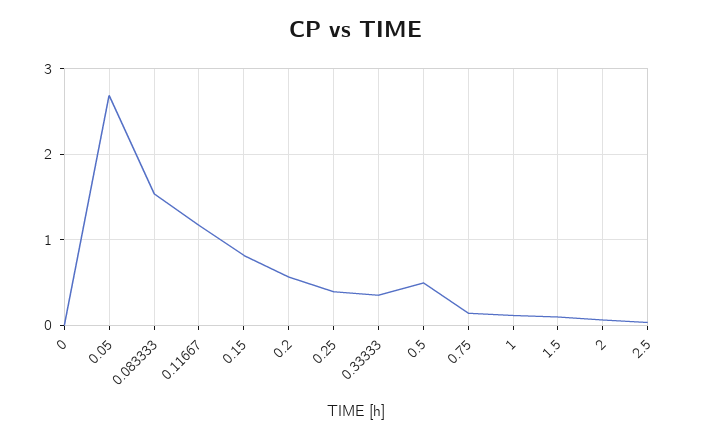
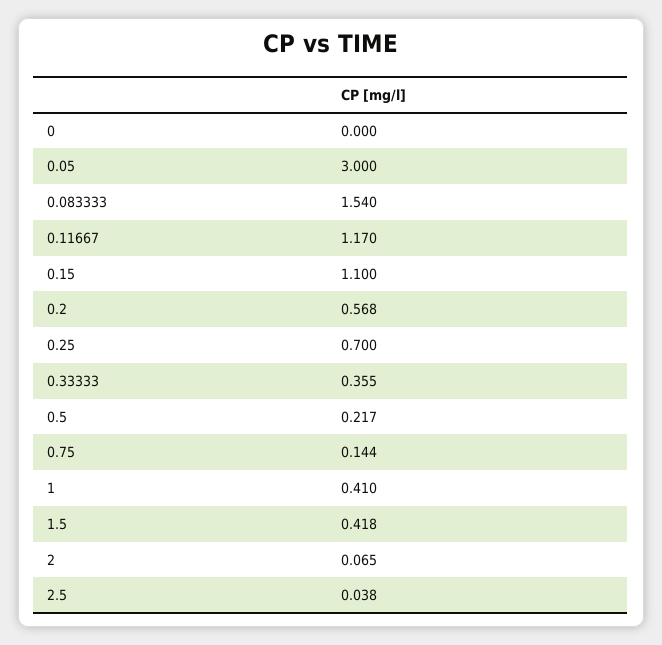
  {
    "0": 0,
-   "0.05": 2.7,
+   "0.05": 3,
    "0.083333": 1.54,
    "0.11667": 1.17,
-   "0.15": 0.8,
+   "0.15": 1.1,
    "0.2": 0.568,
-   "0.25": 0.4,
+   "0.25": 0.7,
    "0.33333": 0.355,
-   "0.5": 0.5,
+   "0.5": 0.217,
    "0.75": 0.144,
-   "1": 0.1,
+   "1": 0.41,
-   "1.5": 0.1,
+   "1.5": 0.418,
    "2": 0.065,
    "2.5": 0.038
  }

